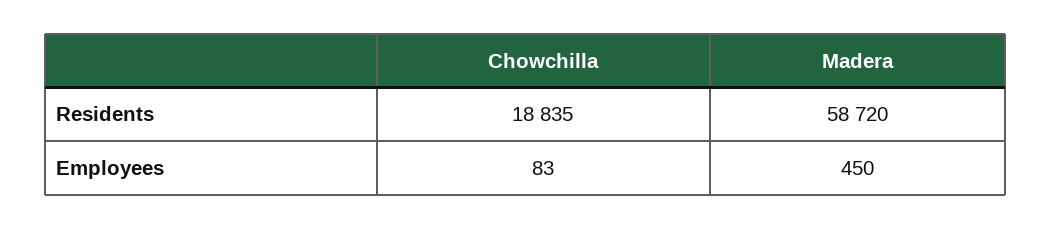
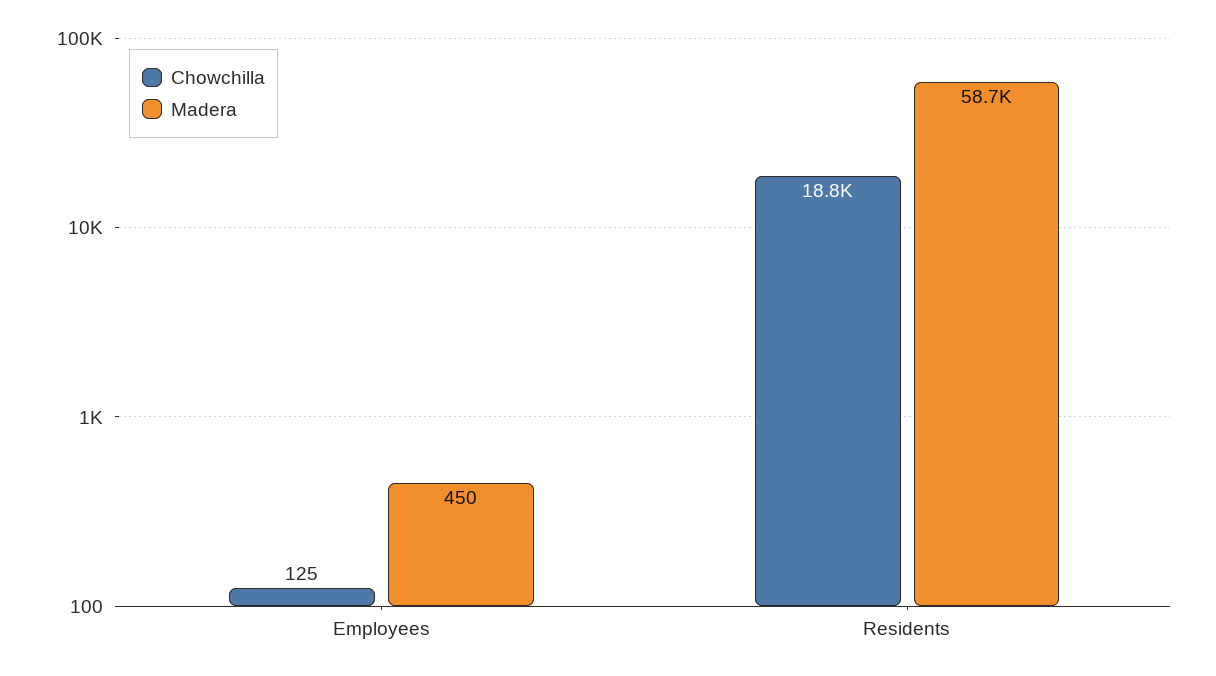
  {
    "Chowchilla": {
      "Residents": 18835,
-     "Employees": 83
+     "Employees": 125
    },
    "Madera": {
      "Residents": 58720,
      "Employees": 450
    }
  }

